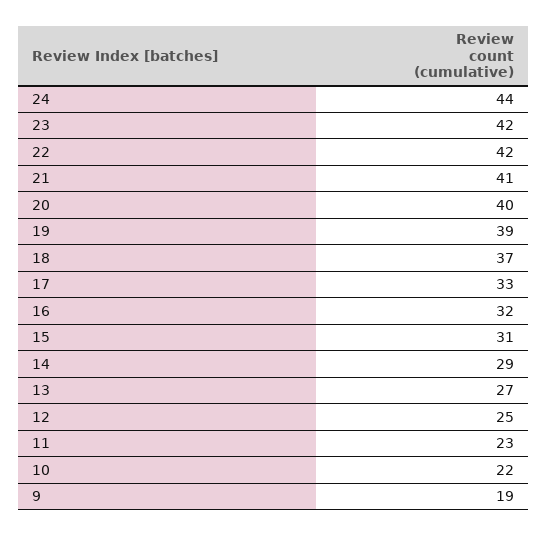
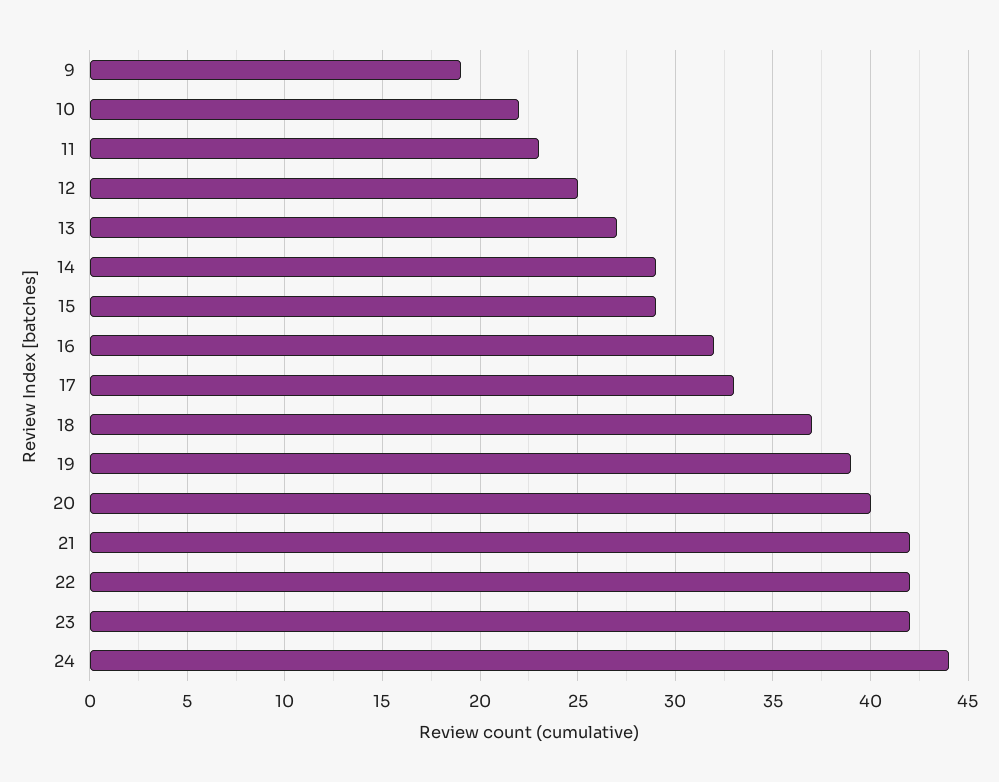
  {
    "24": 44,
    "23": 42,
    "22": 42,
-   "21": 41,
+   "21": 42,
    "20": 40,
    "19": 39,
    "18": 37,
    "17": 33,
    "16": 32,
-   "15": 31,
+   "15": 29,
    "14": 29,
    "13": 27,
    "12": 25,
    "11": 23,
    "10": 22,
    "9": 19
  }

